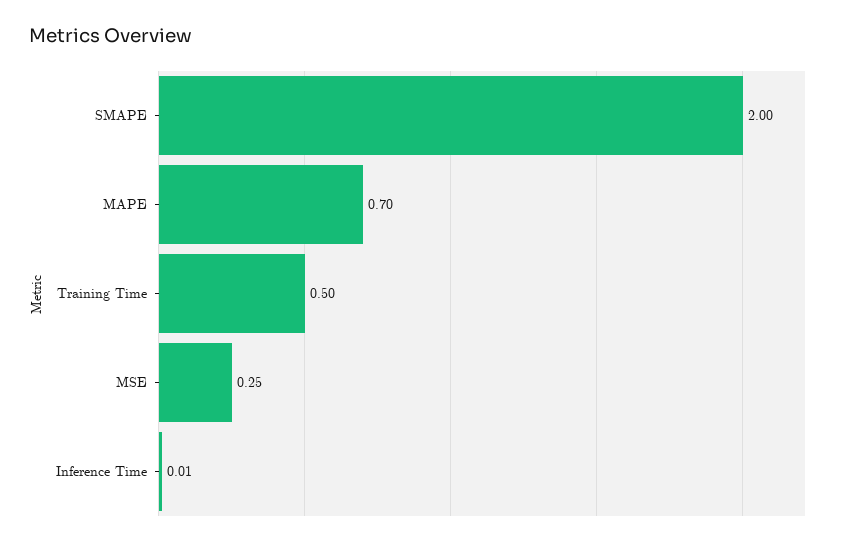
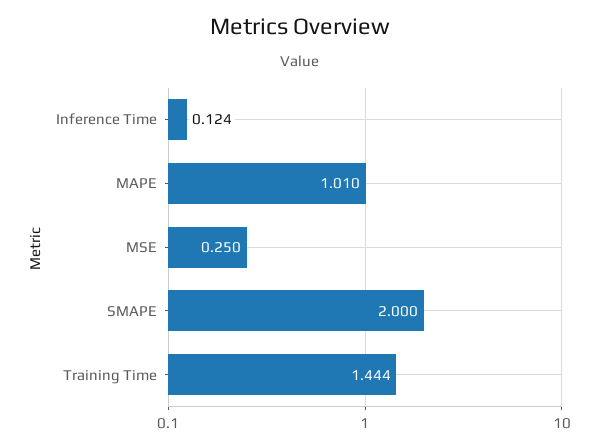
  {
    "SMAPE": 2,
-   "MAPE": 0.7,
+   "MAPE": 1.01,
-   "Training Time": 0.5,
+   "Training Time": 1.444,
    "MSE": 0.25,
-   "Inference Time": 0.01
+   "Inference Time": 0.124
  }

